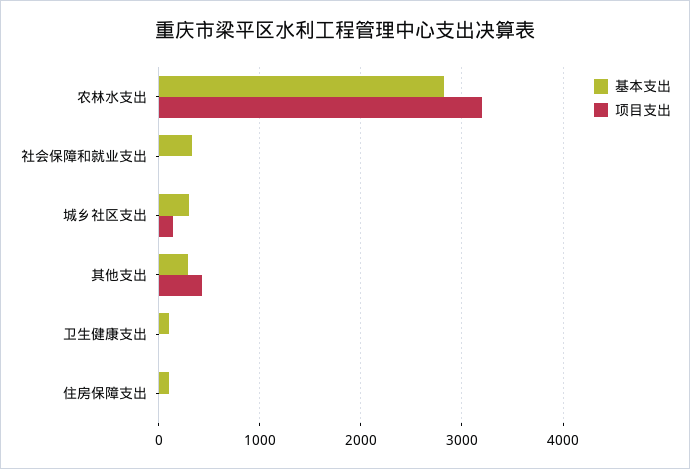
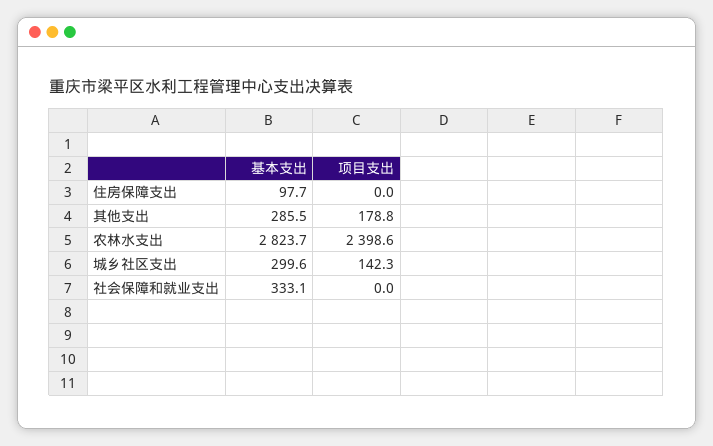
  {
    "基本支出": {
      "农林水支出": 2823.7,
      "社会保障和就业支出": 333.1,
      "城乡社区支出": 299.6,
      "其他支出": 285.5,
-     "卫生健康支出": 100,
      "住房保障支出": 97.7
    },
    "项目支出": {
-     "农林水支出": 3200,
+     "农林水支出": 2398.6,
      "社会保障和就业支出": 0,
      "城乡社区支出": 142.3,
-     "其他支出": 400,
+     "其他支出": 178.8,
-     "卫生健康支出": 0,
      "住房保障支出": 0
    }
  }

